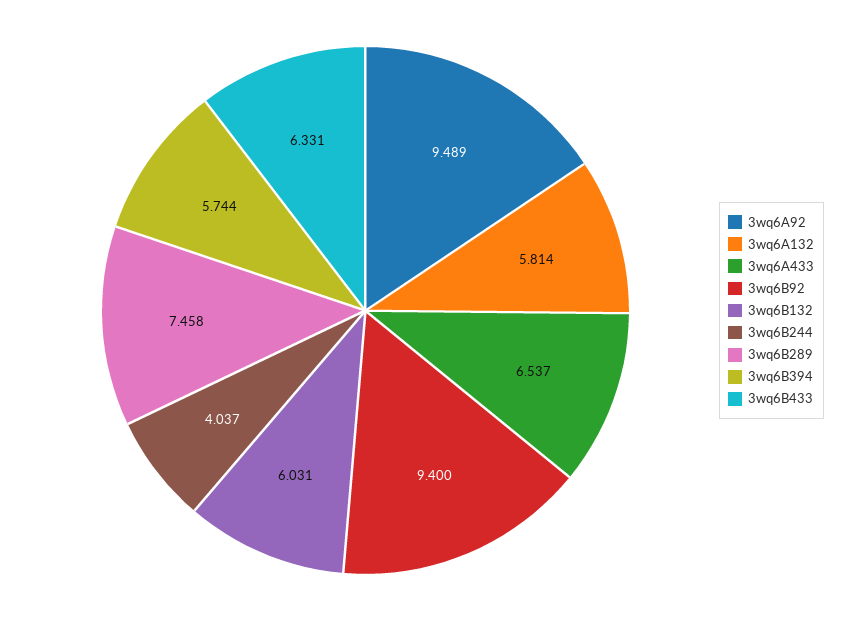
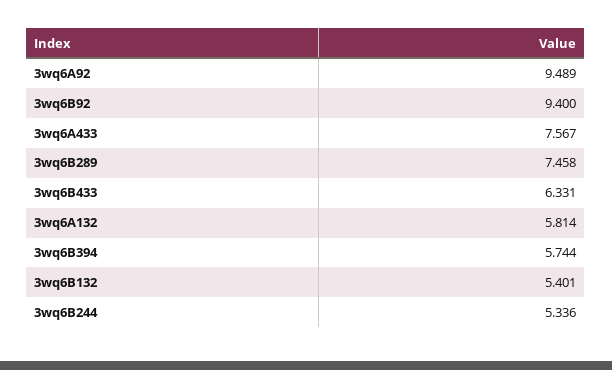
  {
    "3wq6A92": 9.489,
    "3wq6A132": 5.814,
-   "3wq6A433": 6.537,
+   "3wq6A433": 7.567,
    "3wq6B92": 9.4,
-   "3wq6B132": 6.031,
+   "3wq6B132": 5.401,
-   "3wq6B244": 4.037,
+   "3wq6B244": 5.336,
    "3wq6B289": 7.458,
    "3wq6B394": 5.744,
    "3wq6B433": 6.331
  }

